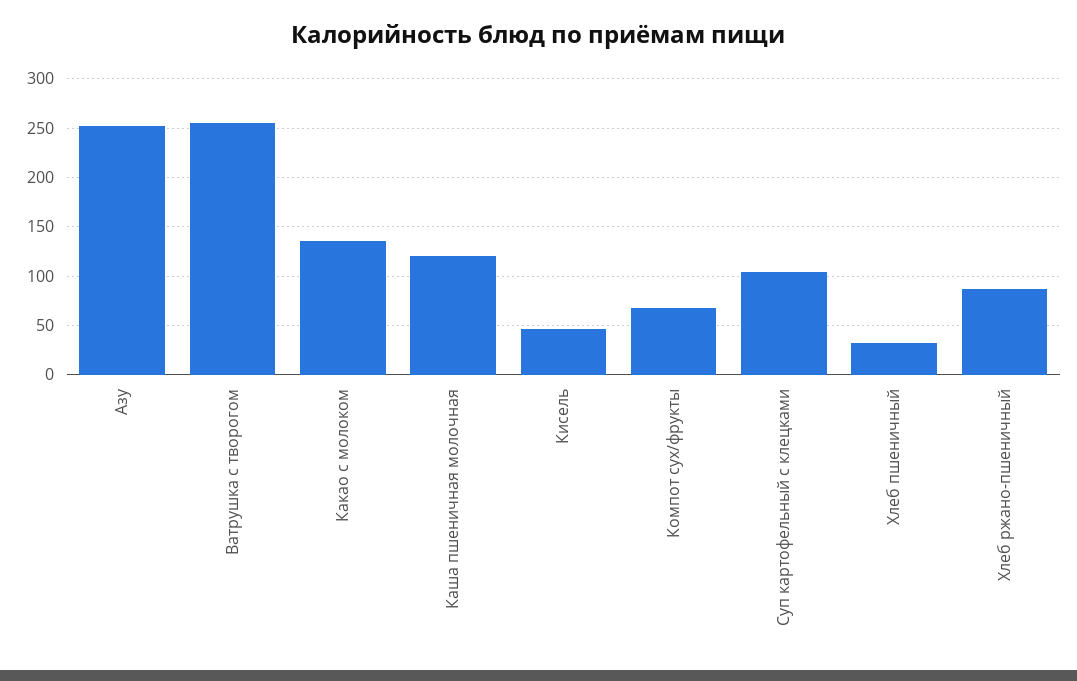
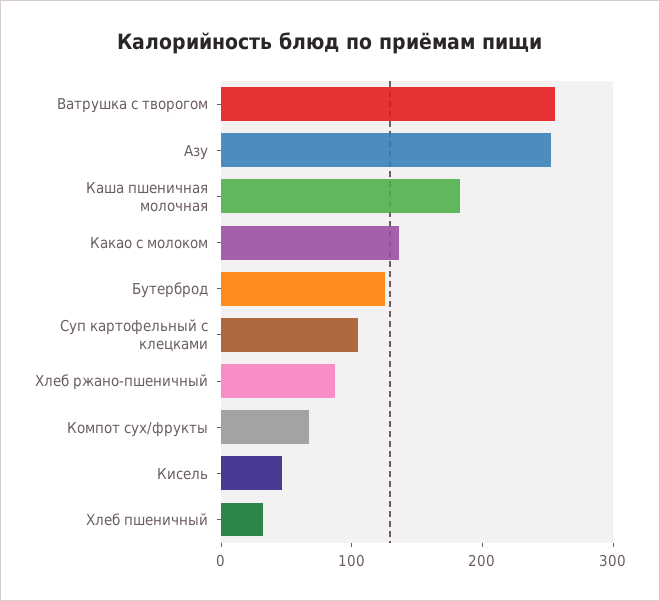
  {
    "Азу": 250,
    "Ватрушка с творогом": 260,
    "Какао с молоком": 140,
-   "Каша пшеничная молочная": 120,
+   "Каша пшеничная молочная": 180,
    "Кисель": 50,
    "Компот сух/фрукты": 70,
    "Суп картофельный с клецками": 100,
    "Хлеб пшеничный": 30,
-   "Хлеб ржано-пшеничный": 90
+   "Хлеб ржано-пшеничный": 90,
+   "Бутерброд": 120
  }

